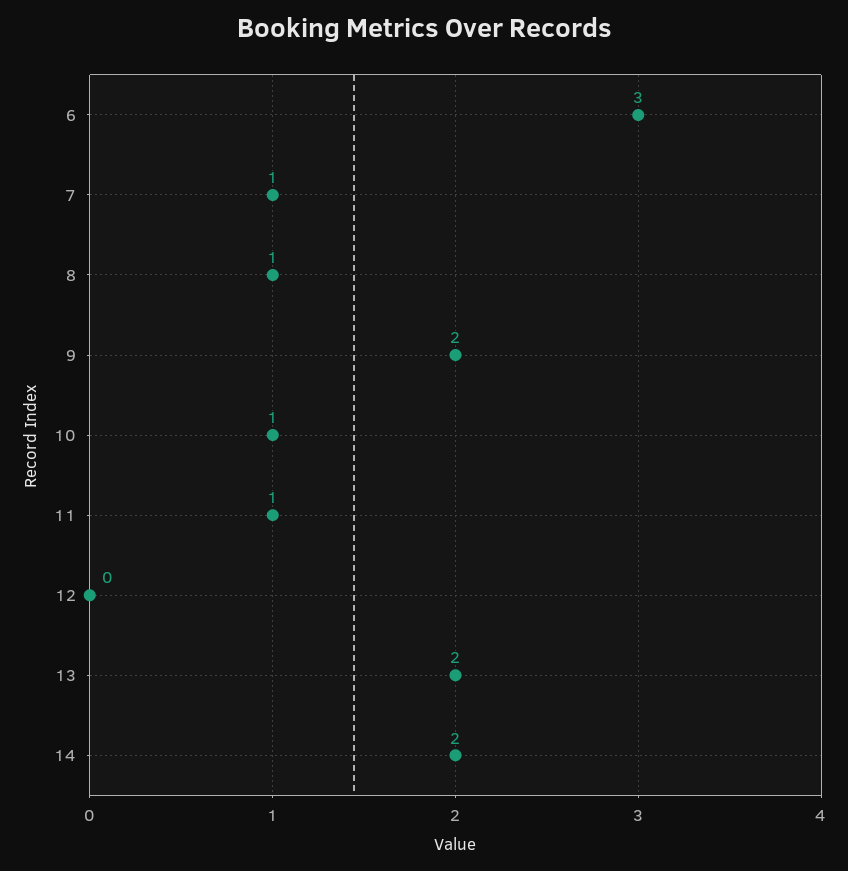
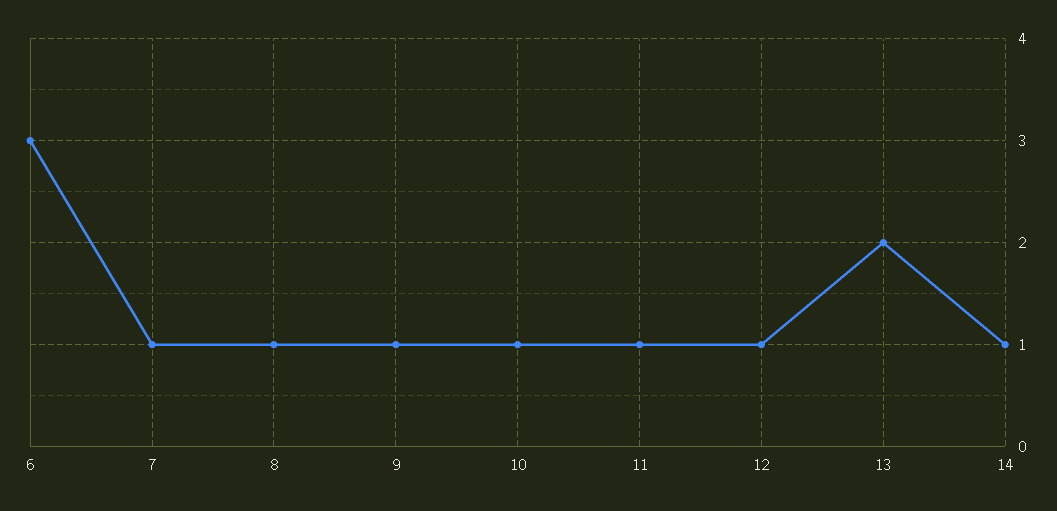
  {
    "6": 3,
    "7": 1,
    "8": 1,
-   "9": 2,
+   "9": 1,
    "10": 1,
    "11": 1,
-   "12": 0,
+   "12": 1,
    "13": 2,
-   "14": 2
+   "14": 1
  }

